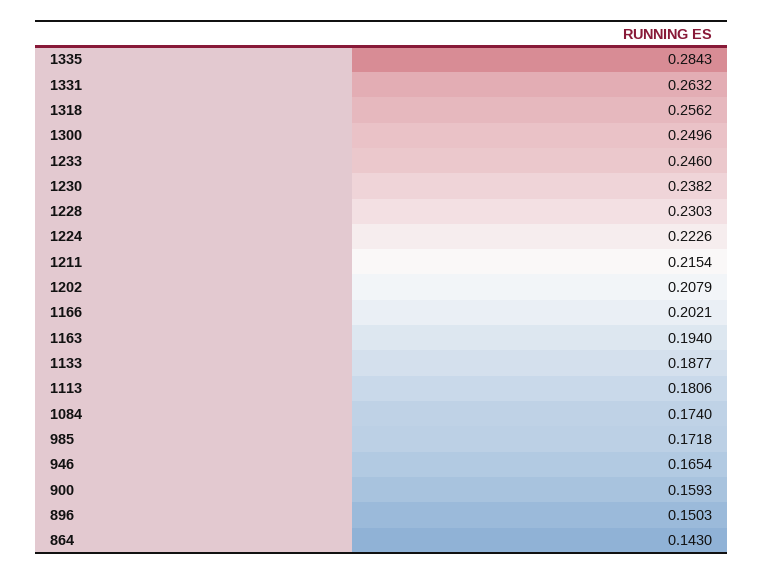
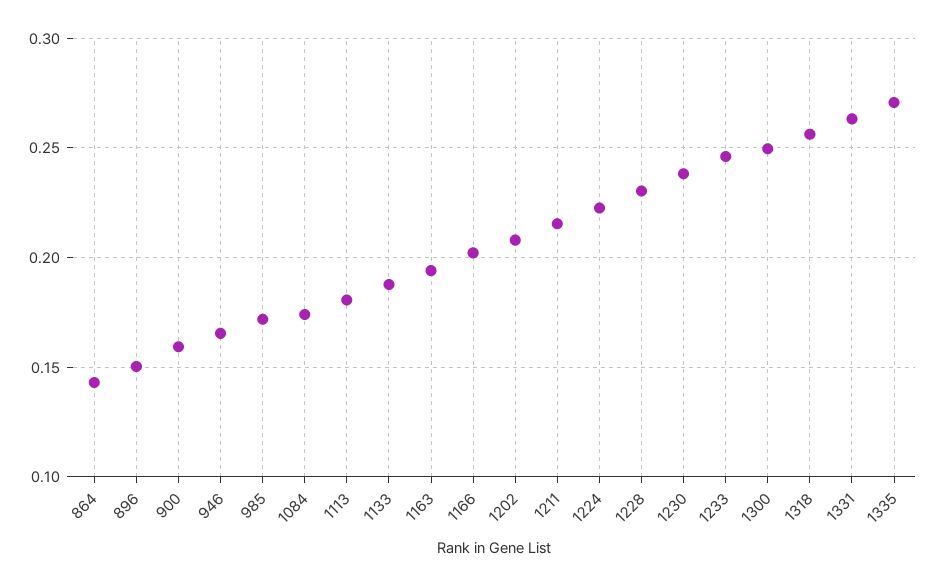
  {
-   "1335": 0.2843,
+   "1335": 0.27,
    "1331": 0.2632,
    "1318": 0.2562,
    "1300": 0.2496,
    "1233": 0.246,
    "1230": 0.2382,
    "1228": 0.2303,
    "1224": 0.2226,
    "1211": 0.2154,
    "1202": 0.2079,
    "1166": 0.2021,
    "1163": 0.194,
    "1133": 0.1877,
    "1113": 0.1806,
    "1084": 0.174,
    "985": 0.1718,
    "946": 0.1654,
    "900": 0.1593,
    "896": 0.1503,
    "864": 0.143
  }

